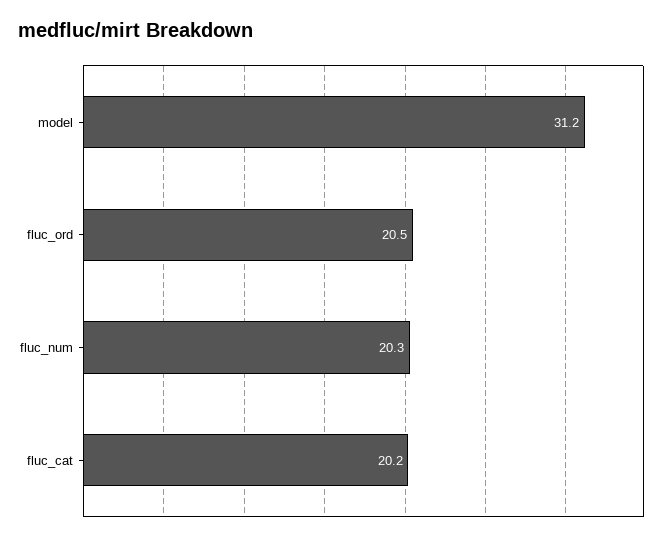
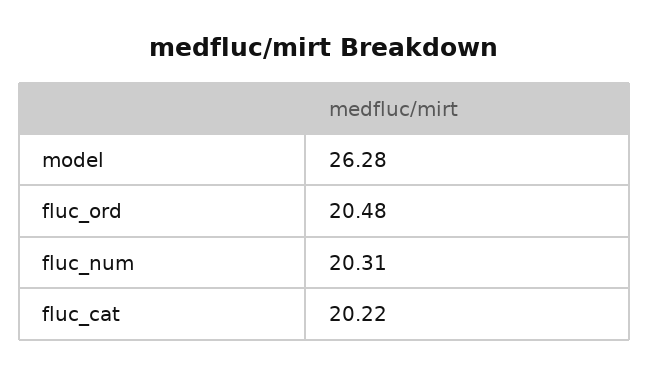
  {
-   "model": 31.2,
+   "model": 26.28,
    "fluc_ord": 20.48,
    "fluc_num": 20.31,
    "fluc_cat": 20.22
  }

